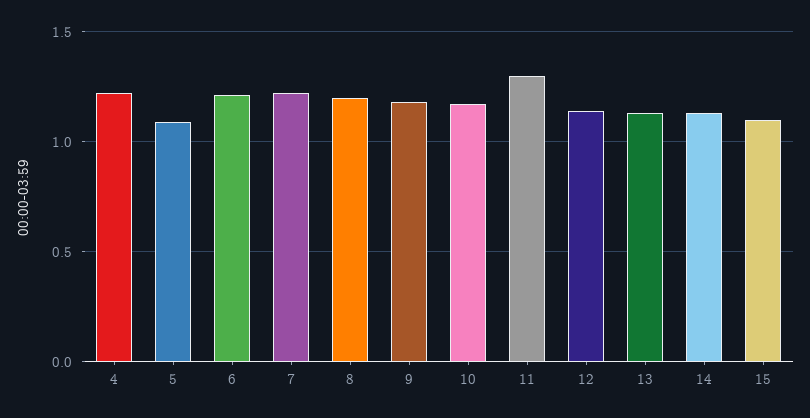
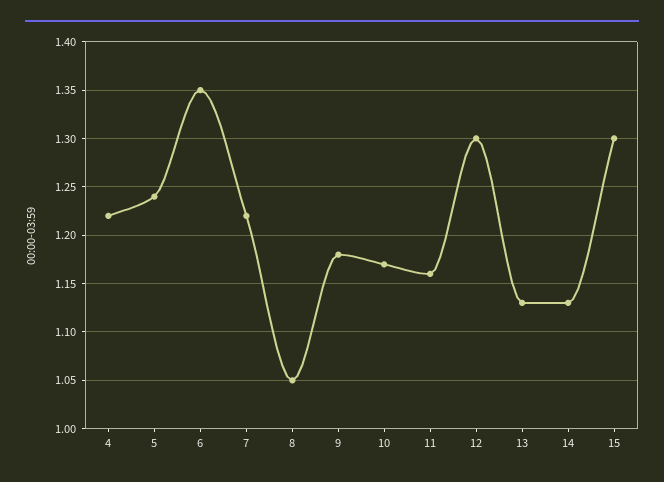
  {
    "4": 1.22,
-   "5": 1.1,
+   "5": 1.24,
-   "6": 1.2,
+   "6": 1.35,
    "7": 1.22,
-   "8": 1.2,
+   "8": 1.05,
    "9": 1.18,
    "10": 1.17,
-   "11": 1.3,
+   "11": 1.16,
-   "12": 1.15,
+   "12": 1.3,
    "13": 1.13,
    "14": 1.13,
-   "15": 1.1
+   "15": 1.3
  }

